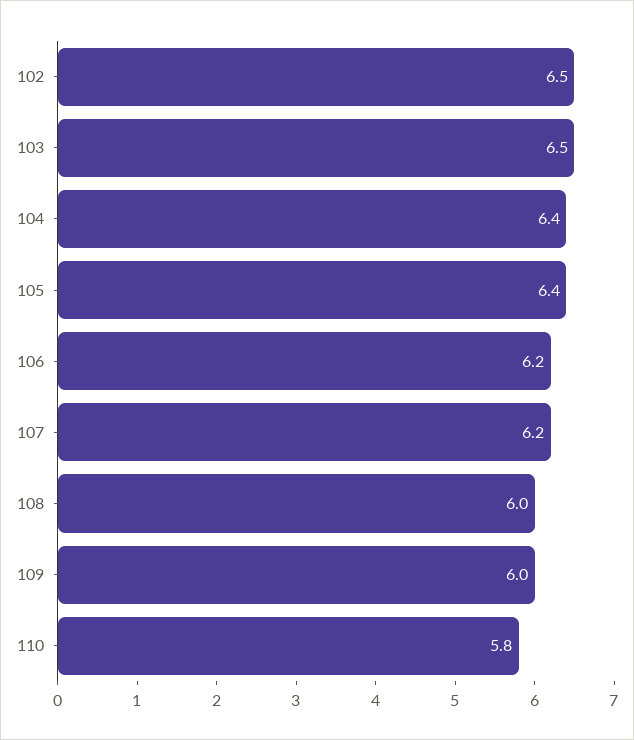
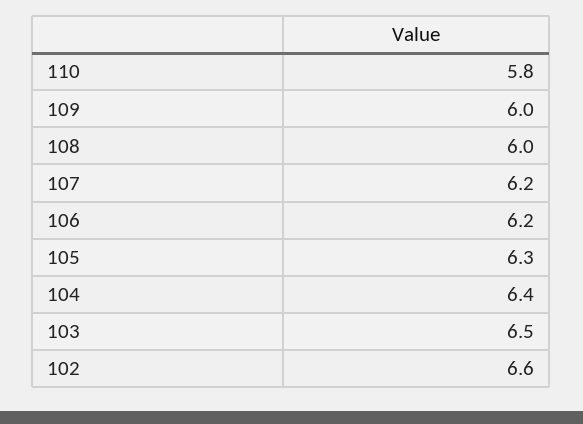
  {
-   "102": 6.5,
+   "102": 6.6,
    "103": 6.5,
    "104": 6.4,
-   "105": 6.4,
+   "105": 6.3,
    "106": 6.2,
    "107": 6.2,
    "108": 6,
    "109": 6,
    "110": 5.8
  }

